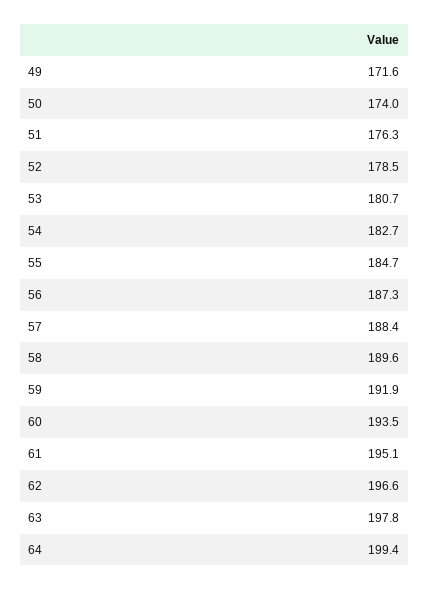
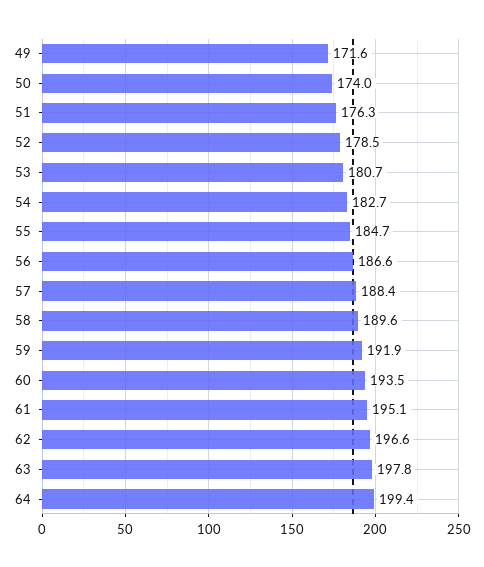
  {
    "49": 171.6,
    "50": 174,
    "51": 176.3,
    "52": 178.5,
    "53": 180.7,
    "54": 182.7,
    "55": 184.7,
-   "56": 187.3,
+   "56": 186.6,
    "57": 188.4,
    "58": 189.6,
    "59": 191.9,
    "60": 193.5,
    "61": 195.1,
    "62": 196.6,
    "63": 197.8,
    "64": 199.4
  }

